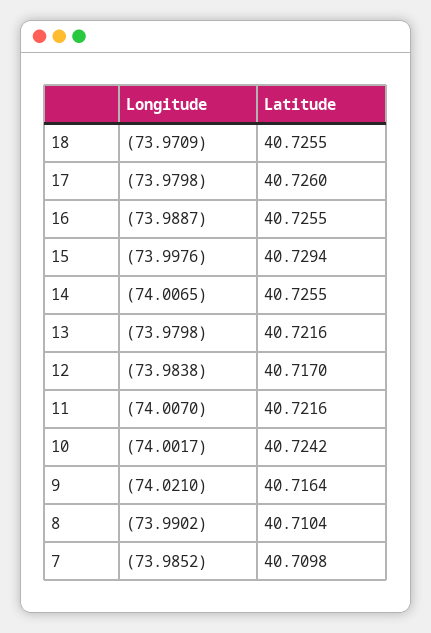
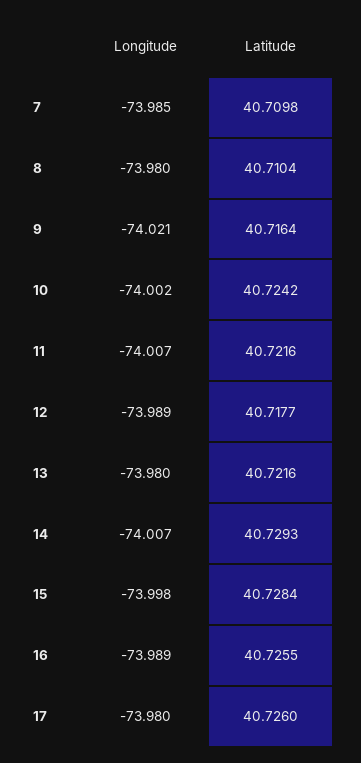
  {
    "Longitude": {
-     "18": -73.9709,
      "17": -73.9798,
      "16": -73.9887,
      "15": -73.9976,
      "14": -74.0065,
      "13": -73.9798,
-     "12": -73.9838,
+     "12": -73.989,
      "11": -74.007,
      "10": -74.0017,
      "9": -74.021,
-     "8": -73.9902,
+     "8": -73.98,
      "7": -73.9852
    },
    "Latitude": {
-     "18": 40.7255,
      "17": 40.726,
      "16": 40.7255,
-     "15": 40.7294,
+     "15": 40.7284,
-     "14": 40.7255,
+     "14": 40.7293,
      "13": 40.7216,
-     "12": 40.717,
+     "12": 40.7177,
      "11": 40.7216,
      "10": 40.7242,
      "9": 40.7164,
      "8": 40.7104,
      "7": 40.7098
    }
  }

